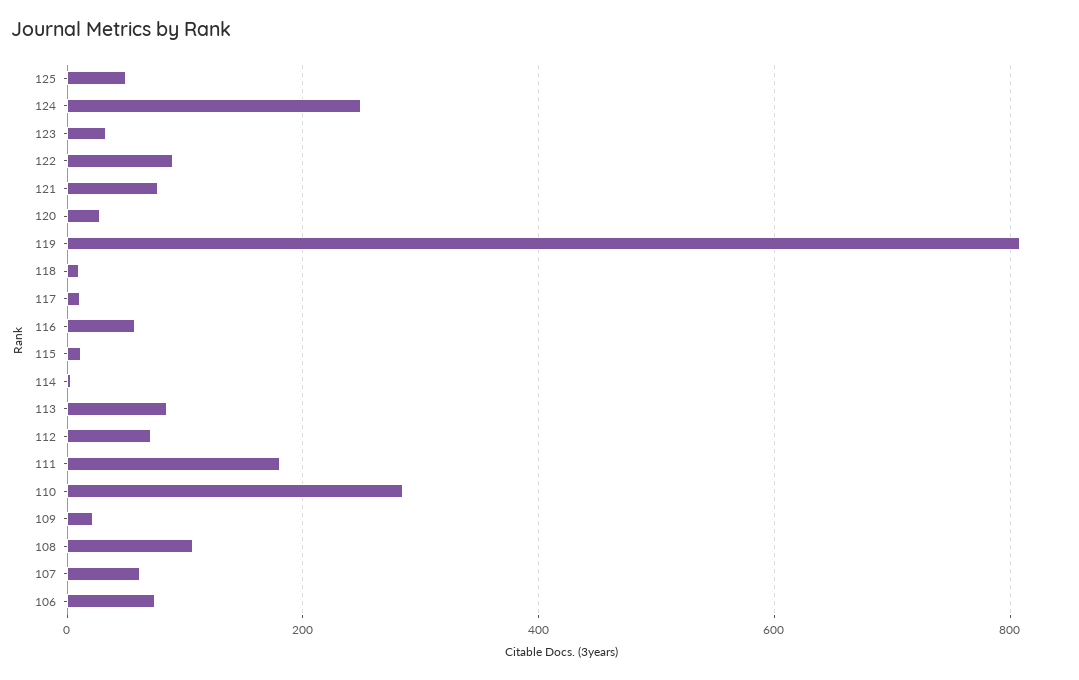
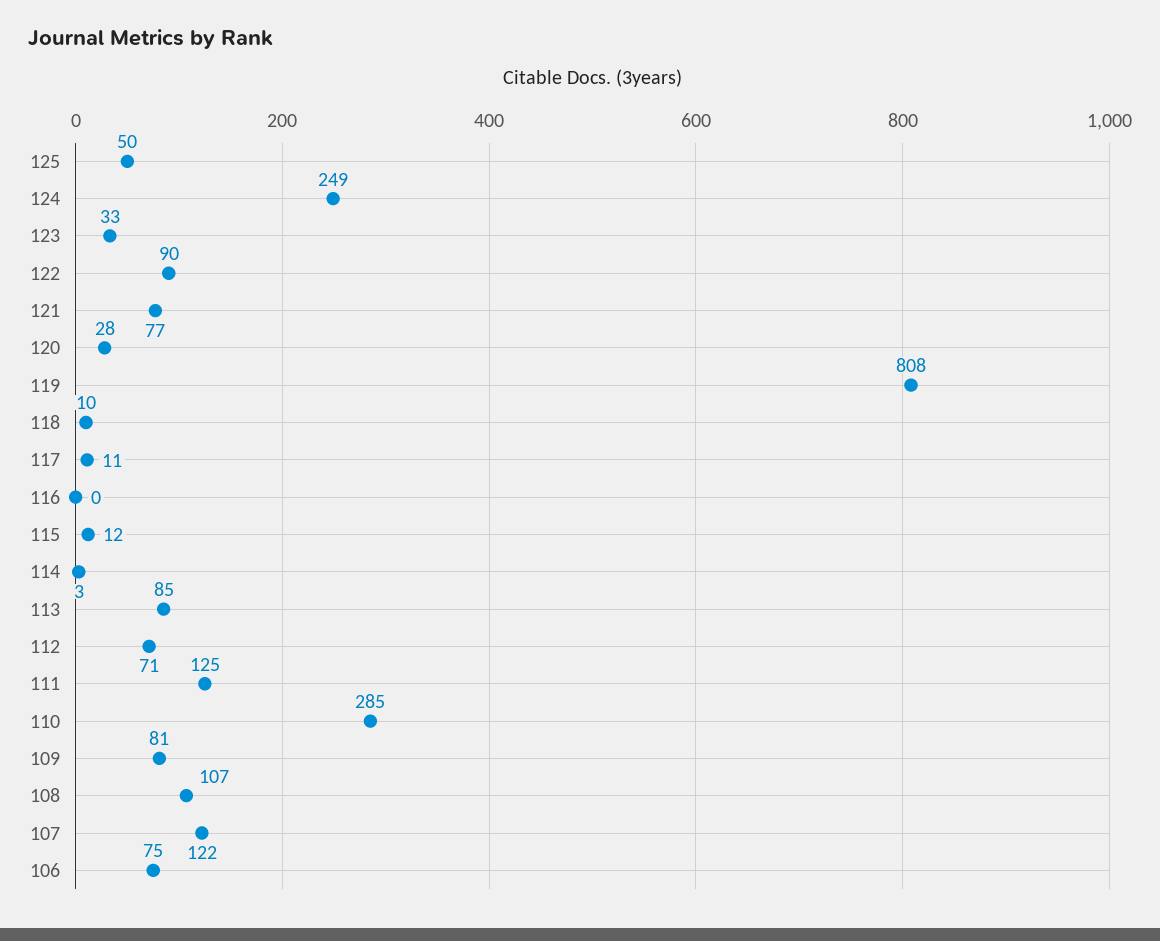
  {
    "125": 50,
    "124": 249,
    "123": 33,
    "122": 90,
    "121": 77,
    "120": 28,
    "119": 808,
    "118": 10,
    "117": 11,
-   "116": 60,
+   "116": 0,
    "115": 12,
    "114": 3,
    "113": 85,
    "112": 71,
-   "111": 180,
+   "111": 125,
    "110": 285,
-   "109": 20,
+   "109": 81,
    "108": 107,
-   "107": 60,
+   "107": 122,
    "106": 75
  }

